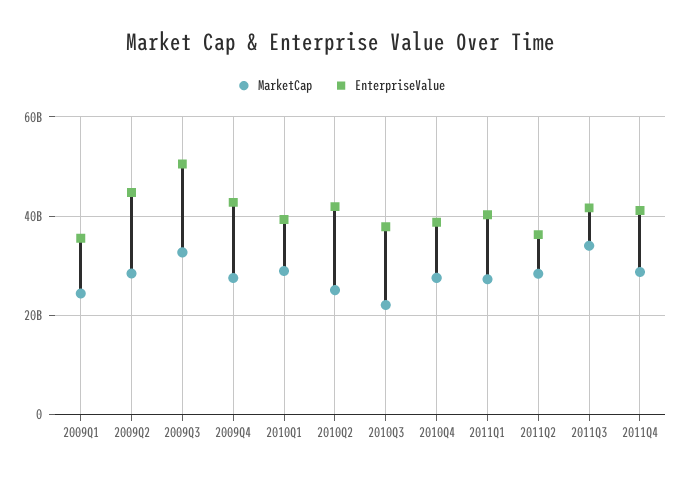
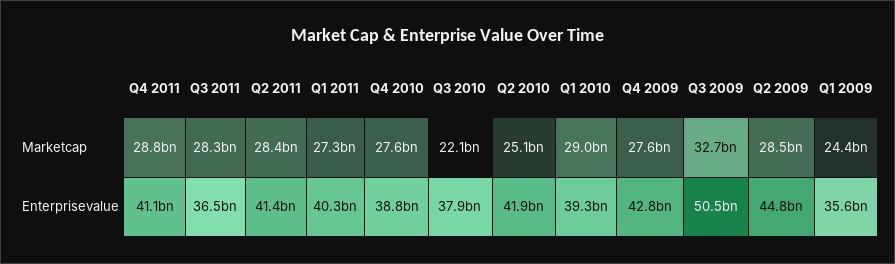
  {
    "MarketCap": {
      "2009Q1": 24400000000,
      "2009Q2": 28500000000,
      "2009Q3": 32700000000,
      "2009Q4": 27600000000,
      "2010Q1": 29000000000,
      "2010Q2": 25100000000,
      "2010Q3": 22100000000,
      "2010Q4": 27600000000,
      "2011Q1": 27300000000,
      "2011Q2": 28400000000,
-     "2011Q3": 34000000000,
+     "2011Q3": 28300000000,
      "2011Q4": 28800000000
    },
    "EnterpriseValue": {
      "2009Q1": 35600000000,
      "2009Q2": 44800000000,
      "2009Q3": 50500000000,
      "2009Q4": 42800000000,
      "2010Q1": 39300000000,
      "2010Q2": 41900000000,
      "2010Q3": 37900000000,
      "2010Q4": 38800000000,
      "2011Q1": 40300000000,
-     "2011Q2": 36000000000,
+     "2011Q2": 41400000000,
-     "2011Q3": 42000000000,
+     "2011Q3": 36500000000,
      "2011Q4": 41100000000
    }
  }

